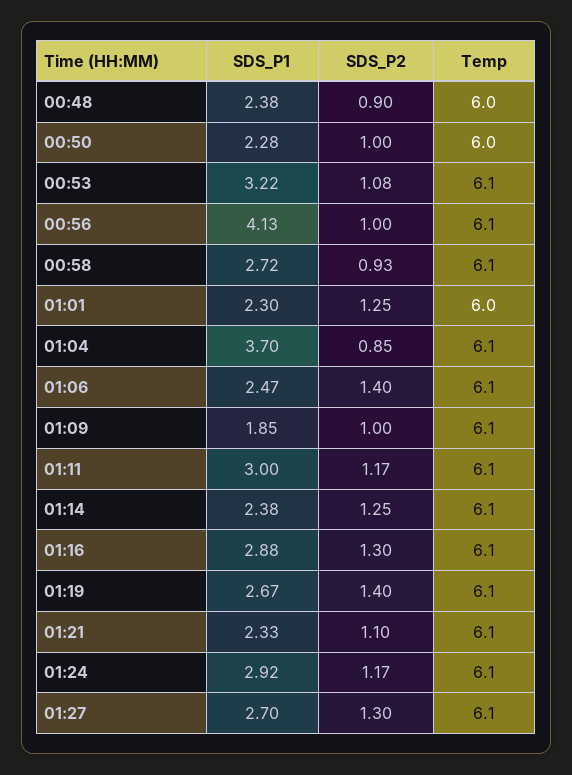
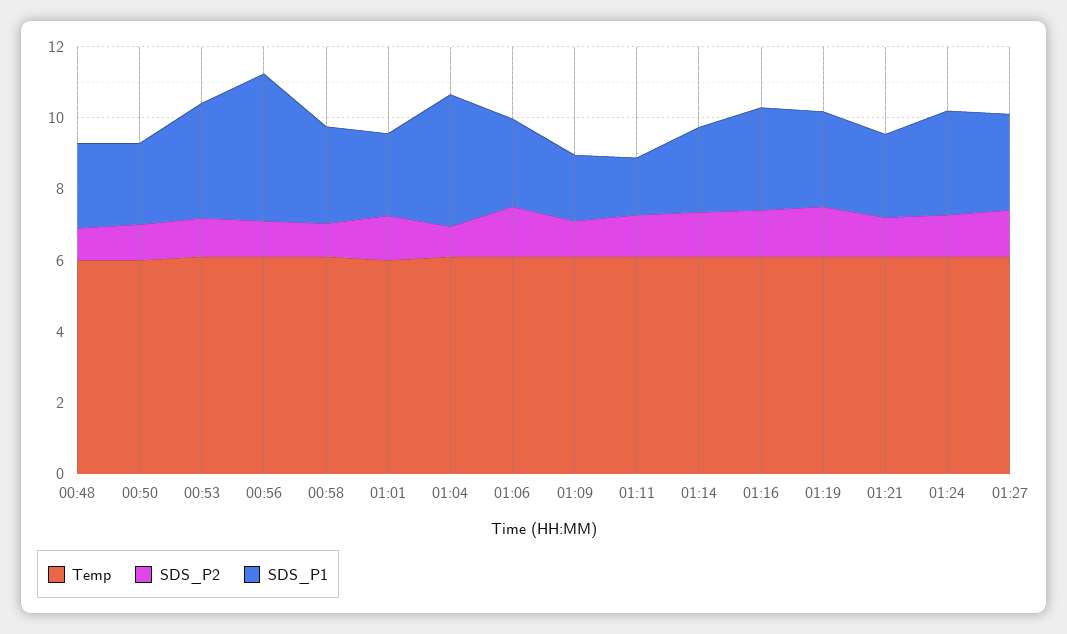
  {
    "SDS_P1": {
      "00:48": 2.38,
      "00:50": 2.28,
      "00:53": 3.22,
      "00:56": 4.13,
      "00:58": 2.72,
      "01:01": 2.3,
      "01:04": 3.7,
      "01:06": 2.47,
      "01:09": 1.85,
-     "01:11": 3,
+     "01:11": 1.5,
      "01:14": 2.38,
      "01:16": 2.88,
      "01:19": 2.67,
      "01:21": 2.33,
      "01:24": 2.92,
      "01:27": 2.7
    },
    "SDS_P2": {
      "00:48": 0.9,
      "00:50": 1,
      "00:53": 1.08,
      "00:56": 1,
      "00:58": 0.93,
      "01:01": 1.25,
      "01:04": 0.85,
      "01:06": 1.4,
      "01:09": 1,
      "01:11": 1.17,
      "01:14": 1.25,
      "01:16": 1.3,
      "01:19": 1.4,
      "01:21": 1.1,
      "01:24": 1.17,
      "01:27": 1.3
    },
    "Temp": {
      "00:48": 6,
      "00:50": 6,
      "00:53": 6.1,
      "00:56": 6.1,
      "00:58": 6.1,
      "01:01": 6,
      "01:04": 6.1,
      "01:06": 6.1,
      "01:09": 6.1,
      "01:11": 6.1,
      "01:14": 6.1,
      "01:16": 6.1,
      "01:19": 6.1,
      "01:21": 6.1,
      "01:24": 6.1,
      "01:27": 6.1
    }
  }

